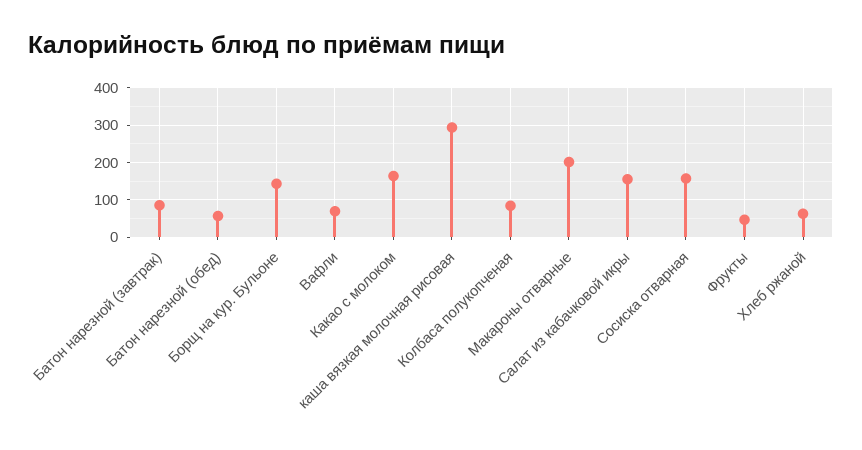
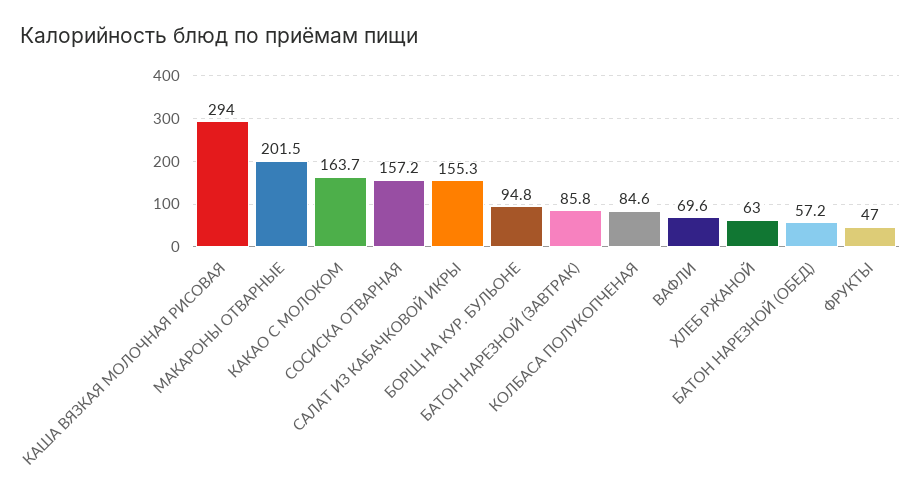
  {
    "Батон нарезной (завтрак)": 85.8,
    "Батон нарезной (обед)": 57.2,
-   "Борщ на кур. Бульоне": 140,
+   "Борщ на кур. Бульоне": 94.8,
    "Вафли": 69.6,
    "Какао с молоком": 163.7,
    "каша вязкая молочная рисовая": 294,
    "Колбаса полукопченая": 84.6,
    "Макароны отварные": 201.5,
    "Салат из кабачковой икры": 155.3,
    "Сосиска отварная": 157.2,
    "Фрукты": 47,
    "Хлеб ржаной": 63
  }

